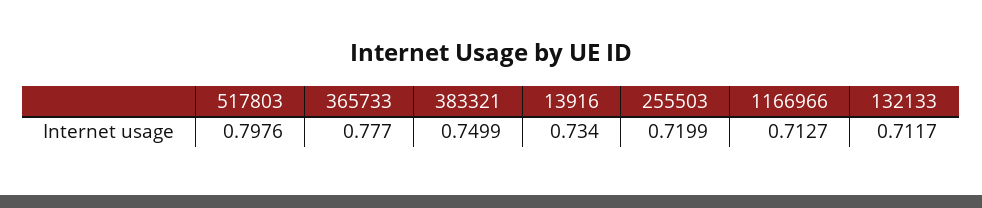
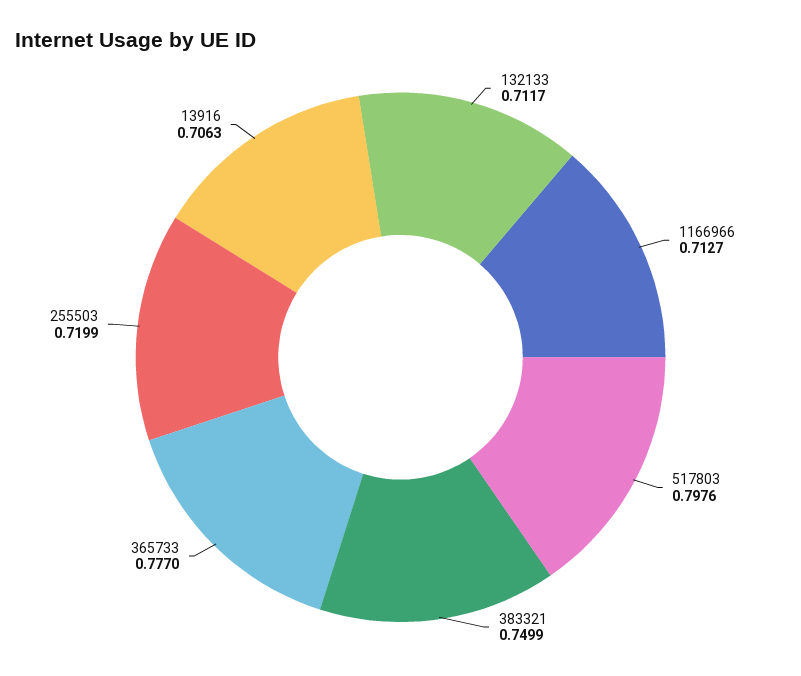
  {
    "517803": 0.7976,
    "365733": 0.777,
    "383321": 0.7499,
-   "13916": 0.734,
+   "13916": 0.7063,
    "255503": 0.7199,
    "1166966": 0.7127,
    "132133": 0.7117
  }

